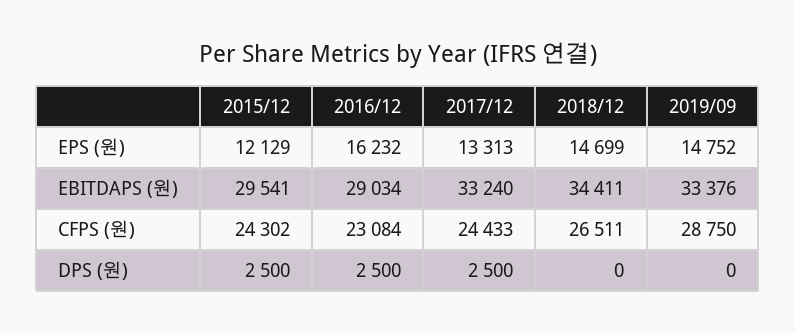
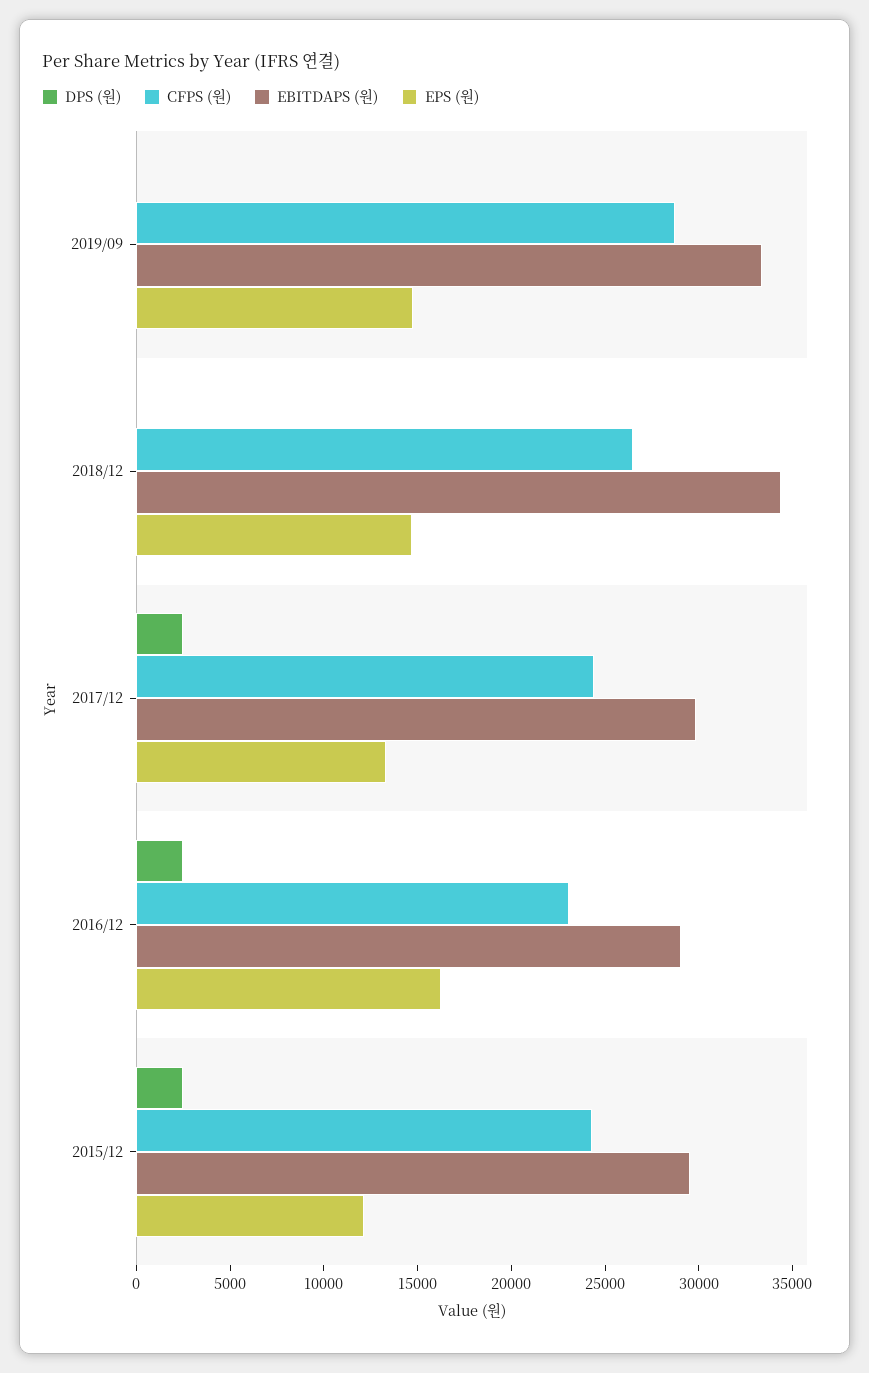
  {
    "EPS (원)": {
      "2015/12": 12129,
      "2016/12": 16232,
      "2017/12": 13313,
      "2018/12": 14699,
      "2019/09": 14752
    },
    "EBITDAPS (원)": {
      "2015/12": 29541,
      "2016/12": 29034,
-     "2017/12": 33240,
+     "2017/12": 30000,
      "2018/12": 34411,
      "2019/09": 33376
    },
    "CFPS (원)": {
      "2015/12": 24302,
      "2016/12": 23084,
      "2017/12": 24433,
      "2018/12": 26511,
      "2019/09": 28750
    },
    "DPS (원)": {
      "2015/12": 2500,
      "2016/12": 2500,
      "2017/12": 2500,
      "2018/12": 0,
      "2019/09": 0
    }
  }

